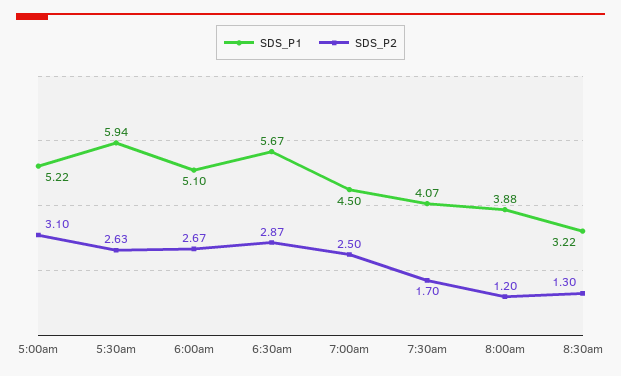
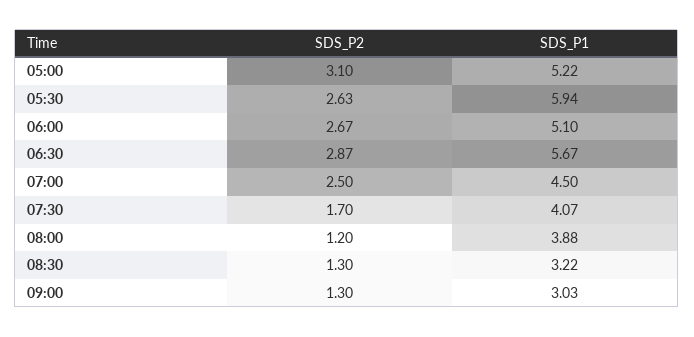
  {
    "SDS_P1": {
      "5:00am": 5.22,
      "5:30am": 5.94,
      "6:00am": 5.1,
      "6:30am": 5.67,
      "7:00am": 4.5,
      "7:30am": 4.07,
      "8:00am": 3.88,
-     "8:30am": 3.22
+     "8:30am": 3.22,
+     "09:00": 3.03
    },
    "SDS_P2": {
      "5:00am": 3.1,
      "5:30am": 2.63,
      "6:00am": 2.67,
      "6:30am": 2.87,
      "7:00am": 2.5,
      "7:30am": 1.7,
      "8:00am": 1.2,
-     "8:30am": 1.3
+     "8:30am": 1.3,
+     "09:00": 1.3
    }
  }

